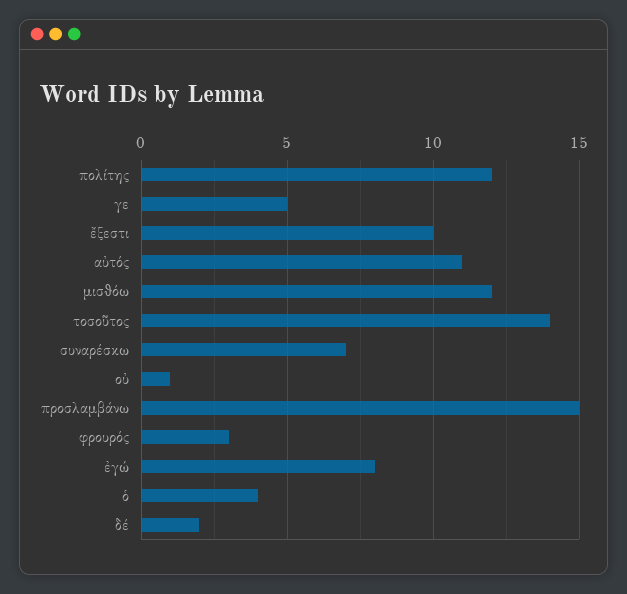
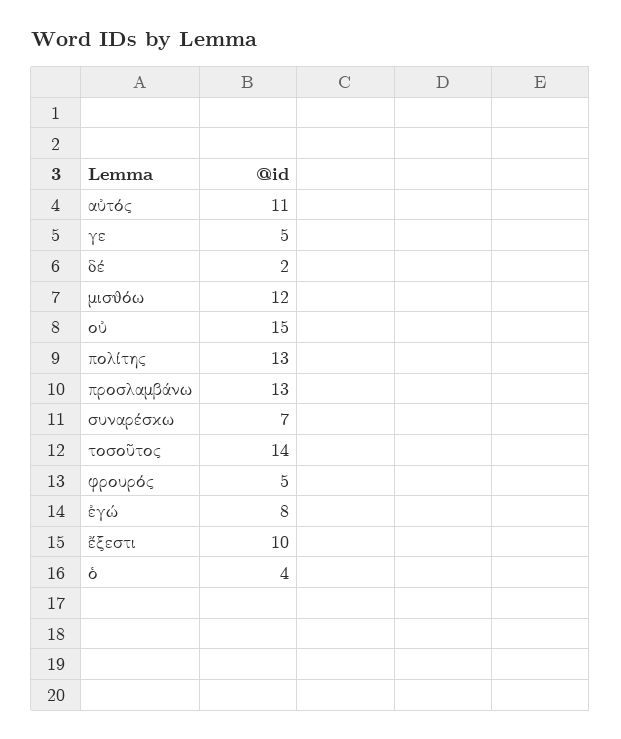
  {
-   "πολίτης": 12,
+   "πολίτης": 13,
    "γε": 5,
    "ἔξεστι": 10,
    "αὐτός": 11,
    "μισθόω": 12,
    "τοσοῦτος": 14,
    "συναρέσκω": 7,
-   "οὐ": 1,
+   "οὐ": 15,
-   "προσλαμβάνω": 15,
+   "προσλαμβάνω": 13,
-   "φρουρός": 3,
+   "φρουρός": 5,
    "ἐγώ": 8,
    "ὁ": 4,
    "δέ": 2
  }

